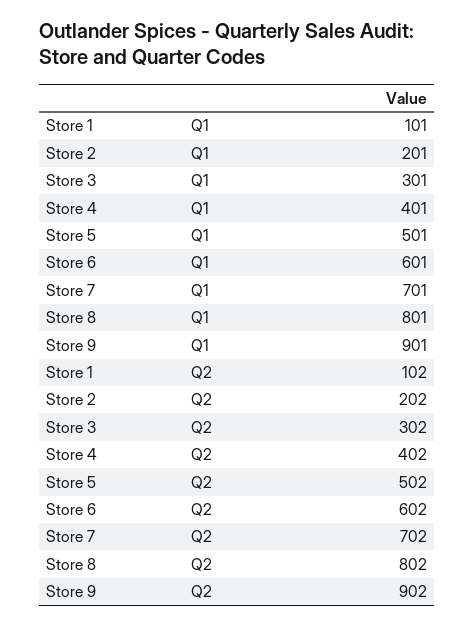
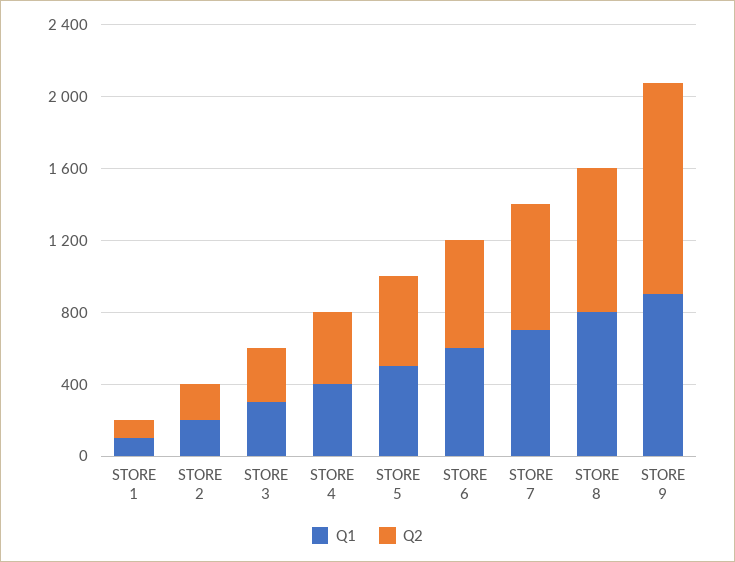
  {
    "Q1": {
      "Store 1": 101,
      "Store 2": 201,
      "Store 3": 301,
      "Store 4": 401,
      "Store 5": 501,
      "Store 6": 601,
      "Store 7": 701,
      "Store 8": 801,
      "Store 9": 901
    },
    "Q2": {
      "Store 1": 102,
      "Store 2": 202,
      "Store 3": 302,
      "Store 4": 402,
      "Store 5": 502,
      "Store 6": 602,
      "Store 7": 702,
      "Store 8": 802,
-     "Store 9": 902
+     "Store 9": 1200
    }
  }

